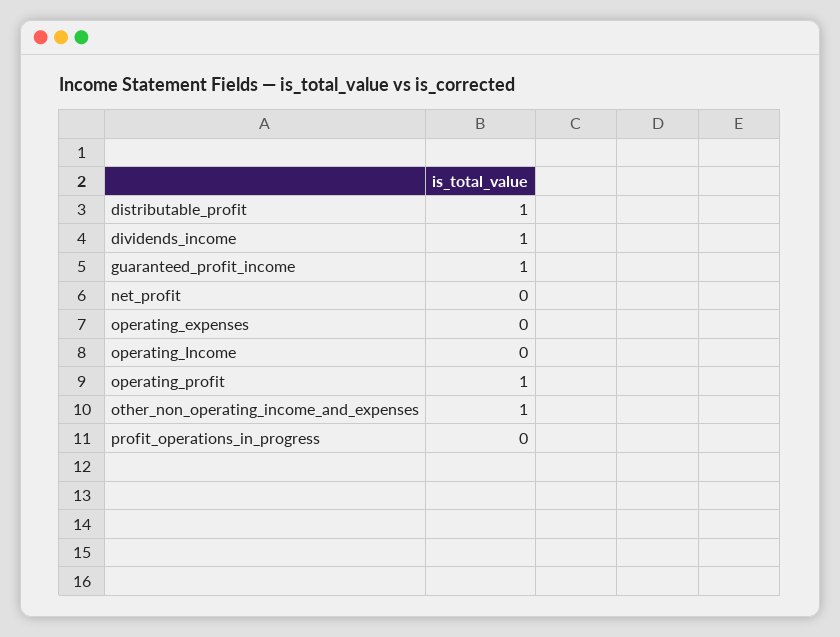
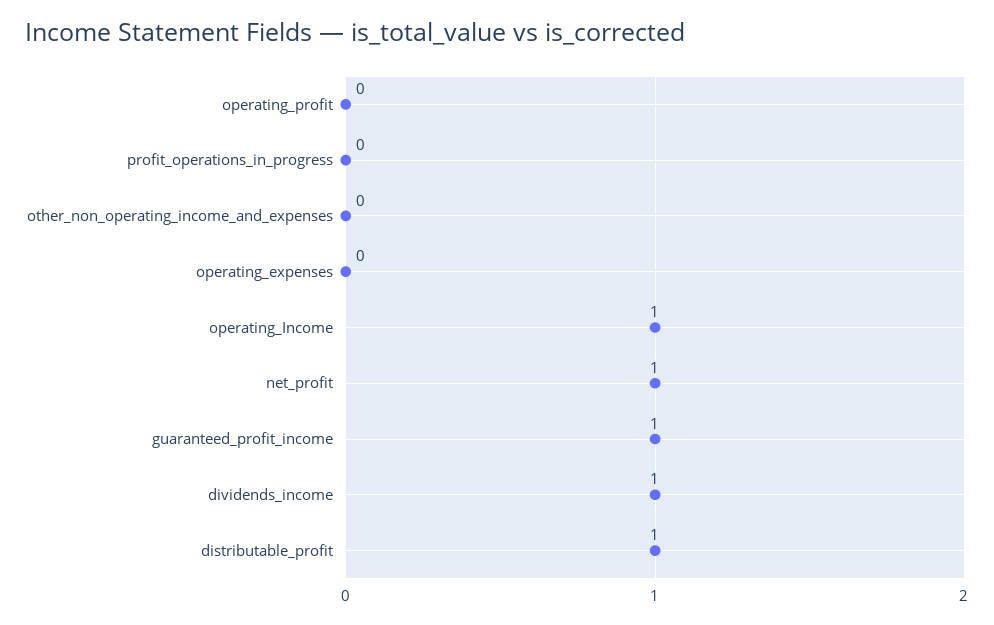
  {
    "distributable_profit": 1,
    "dividends_income": 1,
    "guaranteed_profit_income": 1,
-   "net_profit": 0,
+   "net_profit": 1,
    "operating_expenses": 0,
-   "operating_Income": 0,
+   "operating_Income": 1,
-   "operating_profit": 1,
+   "operating_profit": 0,
-   "other_non_operating_income_and_expenses": 1,
+   "other_non_operating_income_and_expenses": 0,
    "profit_operations_in_progress": 0
  }

